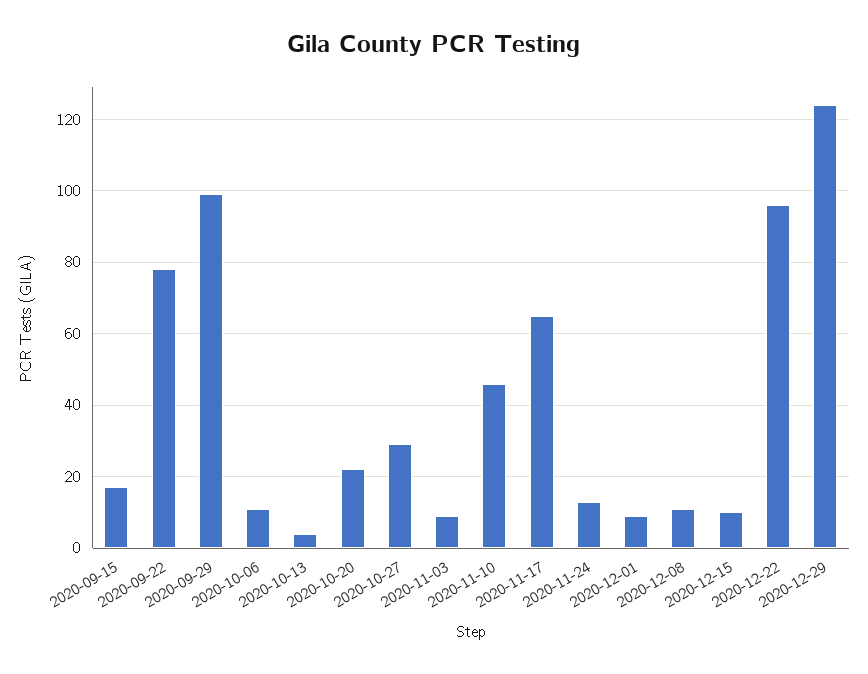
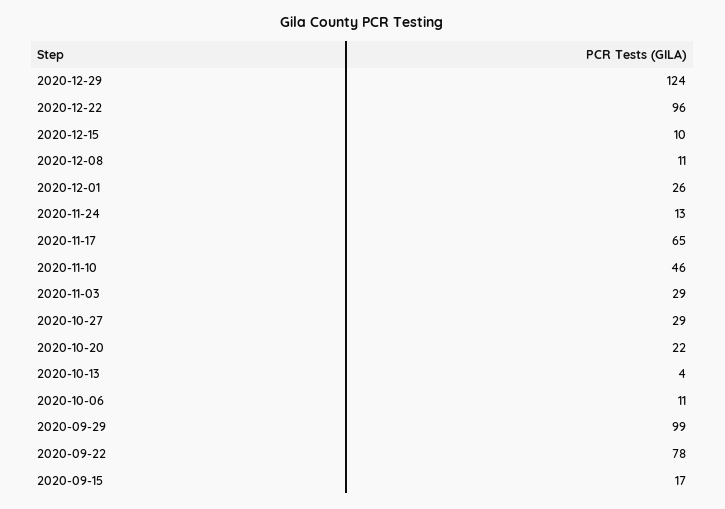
  {
    "2020-09-15": 17,
    "2020-09-22": 78,
    "2020-09-29": 99,
    "2020-10-06": 11,
    "2020-10-13": 4,
    "2020-10-20": 22,
    "2020-10-27": 29,
-   "2020-11-03": 10,
+   "2020-11-03": 29,
    "2020-11-10": 46,
    "2020-11-17": 65,
    "2020-11-24": 13,
-   "2020-12-01": 10,
+   "2020-12-01": 26,
    "2020-12-08": 11,
    "2020-12-15": 10,
    "2020-12-22": 96,
    "2020-12-29": 124
  }

